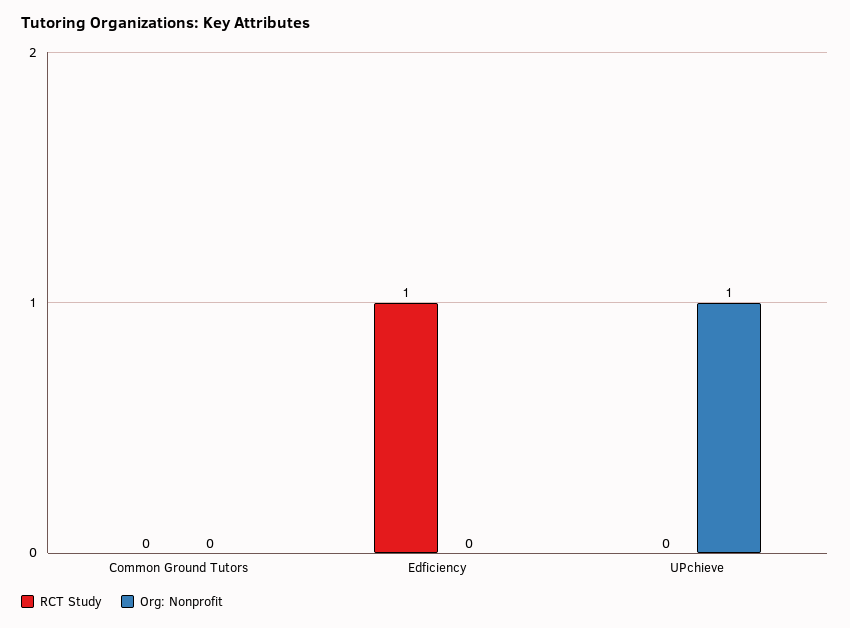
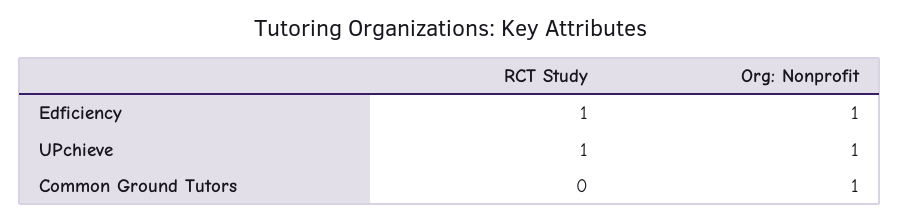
  {
    "RCT Study": {
      "Common Ground Tutors": 0,
      "Edficiency": 1,
-     "UPchieve": 0
+     "UPchieve": 1
    },
    "Org: Nonprofit": {
-     "Common Ground Tutors": 0,
+     "Common Ground Tutors": 1,
-     "Edficiency": 0,
+     "Edficiency": 1,
      "UPchieve": 1
    }
  }

